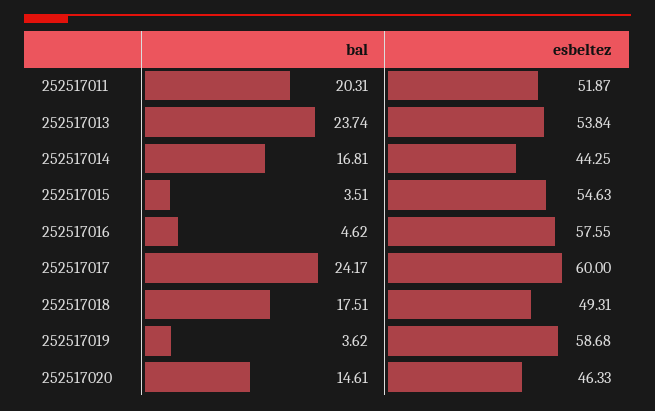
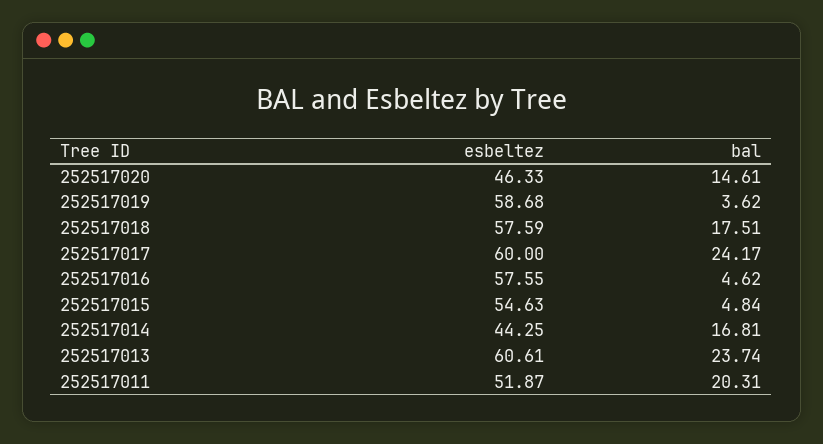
  {
    "bal": {
      "252517011": 20.31,
      "252517013": 23.74,
      "252517014": 16.81,
-     "252517015": 3.51,
+     "252517015": 4.84,
      "252517016": 4.62,
      "252517017": 24.17,
      "252517018": 17.51,
      "252517019": 3.62,
      "252517020": 14.61
    },
    "esbeltez": {
      "252517011": 51.87,
-     "252517013": 53.84,
+     "252517013": 60.61,
      "252517014": 44.25,
      "252517015": 54.63,
      "252517016": 57.55,
      "252517017": 60,
-     "252517018": 49.31,
+     "252517018": 57.59,
      "252517019": 58.68,
      "252517020": 46.33
    }
  }

